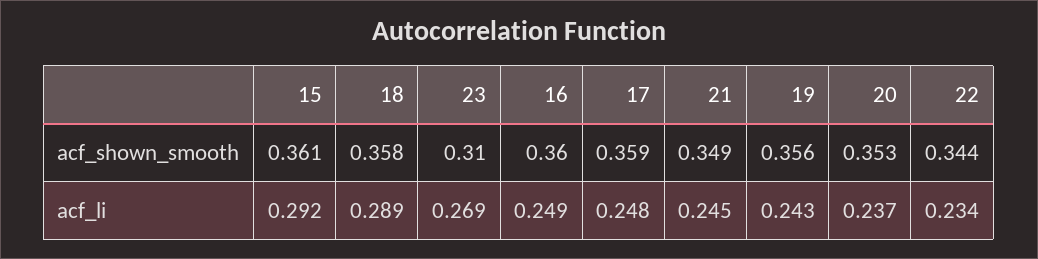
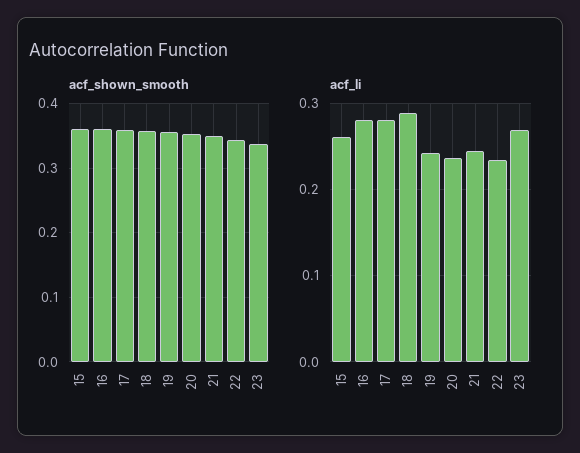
  {
    "acf_shown_smooth": {
      "15": 0.361,
      "18": 0.358,
-     "23": 0.31,
+     "23": 0.34,
      "16": 0.36,
      "17": 0.359,
      "21": 0.349,
      "19": 0.356,
      "20": 0.353,
      "22": 0.344
    },
    "acf_li": {
-     "15": 0.292,
+     "15": 0.26,
      "18": 0.289,
      "23": 0.269,
-     "16": 0.249,
+     "16": 0.28,
-     "17": 0.248,
+     "17": 0.28,
      "21": 0.245,
      "19": 0.243,
      "20": 0.237,
      "22": 0.234
    }
  }

